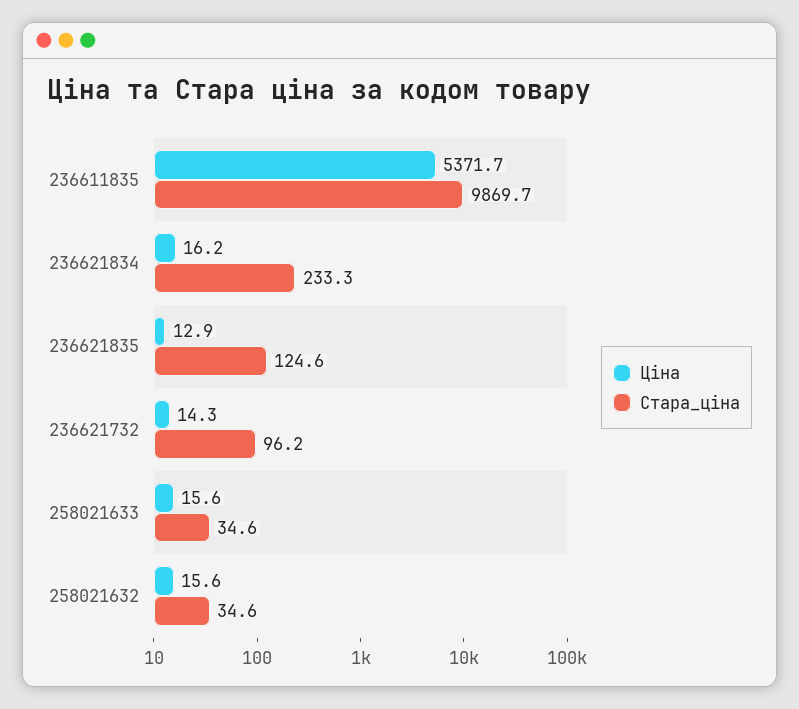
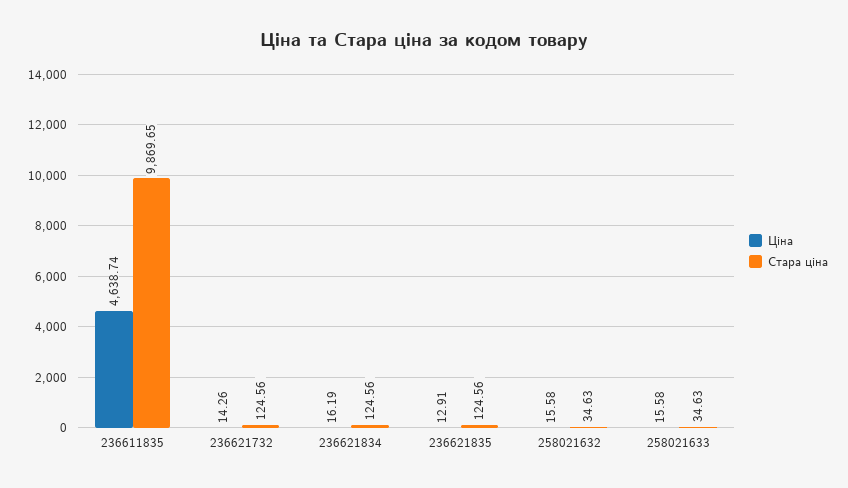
  {
    "Ціна": {
-     "236611835": 5371.7,
+     "236611835": 4638.74,
      "236621834": 16.19,
      "236621835": 12.91,
      "236621732": 14.26,
      "258021633": 15.58,
      "258021632": 15.58
    },
    "Стара_ціна": {
      "236611835": 9869.65,
-     "236621834": 233.3,
+     "236621834": 124.56,
      "236621835": 124.56,
-     "236621732": 96.2,
+     "236621732": 124.56,
      "258021633": 34.63,
      "258021632": 34.63
    }
  }

